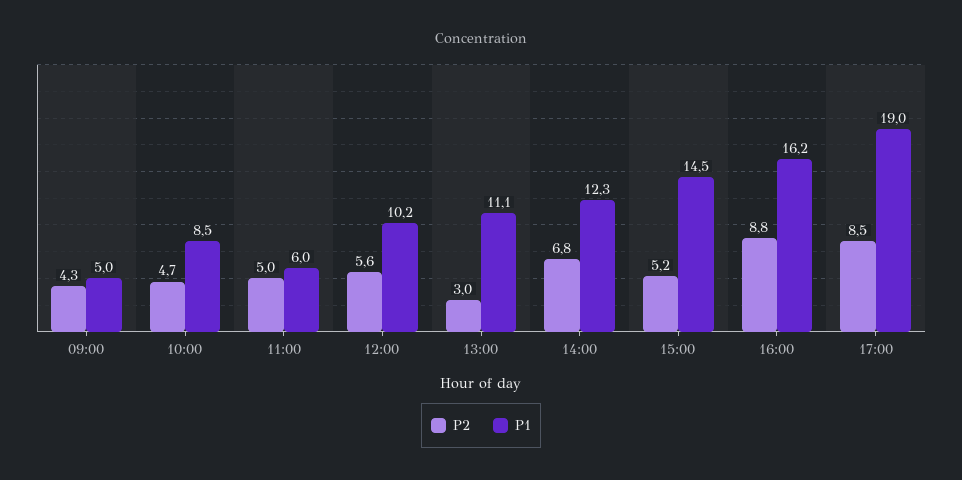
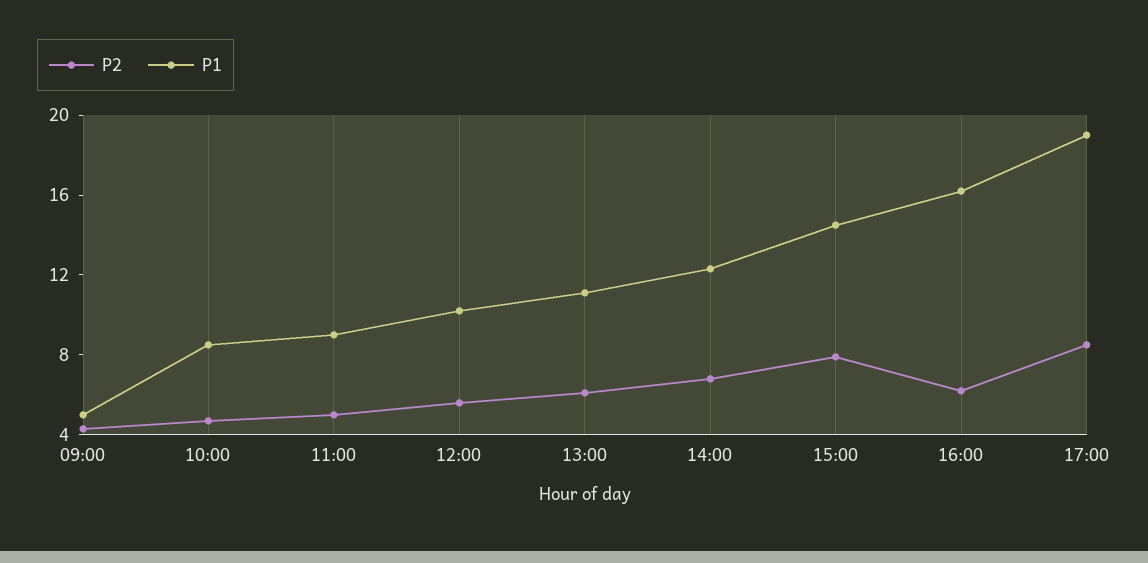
  {
    "P2": {
      "09:00": 4.3,
      "10:00": 4.7,
      "11:00": 5,
      "12:00": 5.6,
-     "13:00": 3,
+     "13:00": 6,
      "14:00": 6.8,
-     "15:00": 5.2,
+     "15:00": 8,
-     "16:00": 8.8,
+     "16:00": 6,
      "17:00": 8.5
    },
    "P1": {
      "09:00": 5,
      "10:00": 8.5,
-     "11:00": 6,
+     "11:00": 9,
      "12:00": 10.2,
      "13:00": 11.1,
      "14:00": 12.3,
      "15:00": 14.5,
      "16:00": 16.2,
      "17:00": 19
    }
  }

